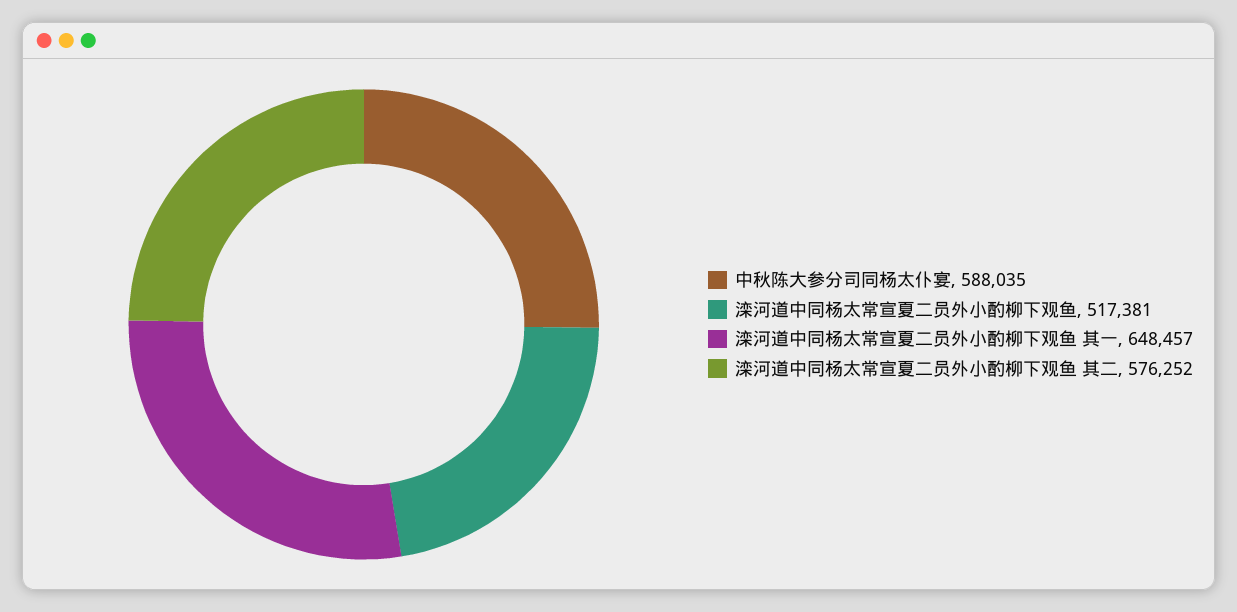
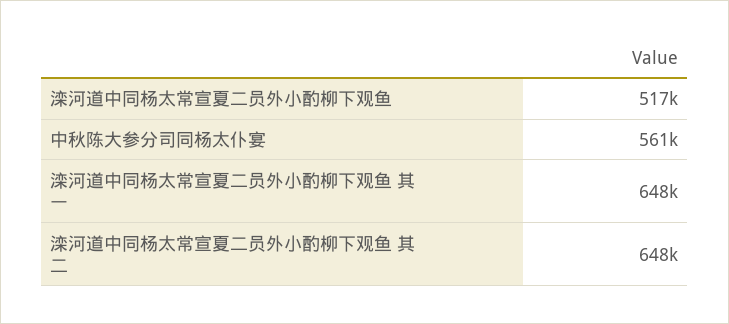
  {
-   "中秋陈大参分司同杨太仆宴": 588035,
+   "中秋陈大参分司同杨太仆宴": 561000,
    "滦河道中同杨太常宣夏二员外小酌柳下观鱼": 517381,
    "滦河道中同杨太常宣夏二员外小酌柳下观鱼 其一": 648457,
-   "滦河道中同杨太常宣夏二员外小酌柳下观鱼 其二": 576252
+   "滦河道中同杨太常宣夏二员外小酌柳下观鱼 其二": 648000
  }

